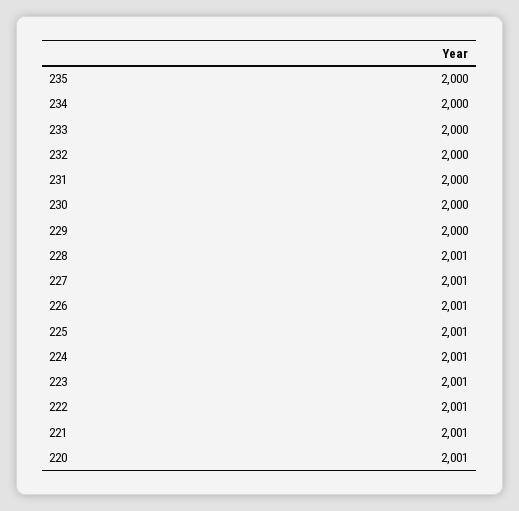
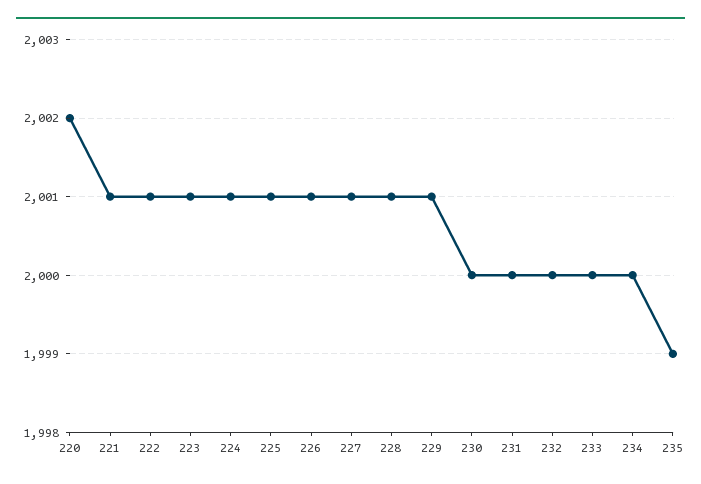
  {
-   "235": 2000,
+   "235": 1999,
    "234": 2000,
    "233": 2000,
    "232": 2000,
    "231": 2000,
    "230": 2000,
-   "229": 2000,
+   "229": 2001,
    "228": 2001,
    "227": 2001,
    "226": 2001,
    "225": 2001,
    "224": 2001,
    "223": 2001,
    "222": 2001,
    "221": 2001,
-   "220": 2001
+   "220": 2002
  }

